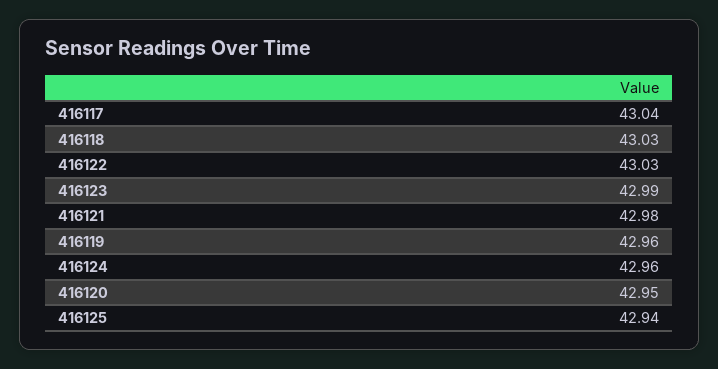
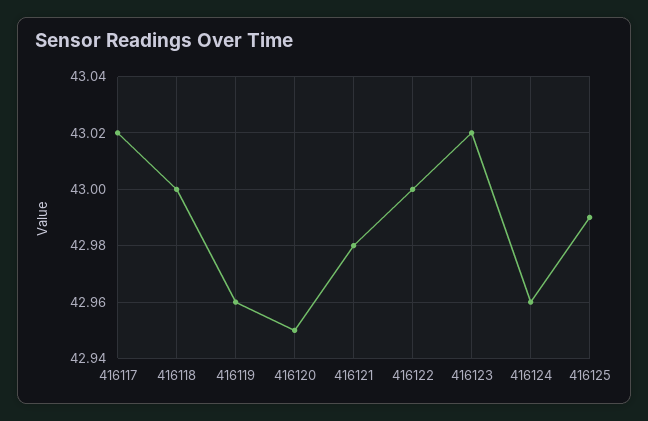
  {
-   "416117": 43.04,
+   "416117": 43.02,
-   "416118": 43.03,
+   "416118": 43,
-   "416122": 43.03,
+   "416122": 43,
-   "416123": 42.99,
+   "416123": 43.02,
    "416121": 42.98,
    "416119": 42.96,
    "416124": 42.96,
    "416120": 42.95,
-   "416125": 42.94
+   "416125": 42.99
  }

